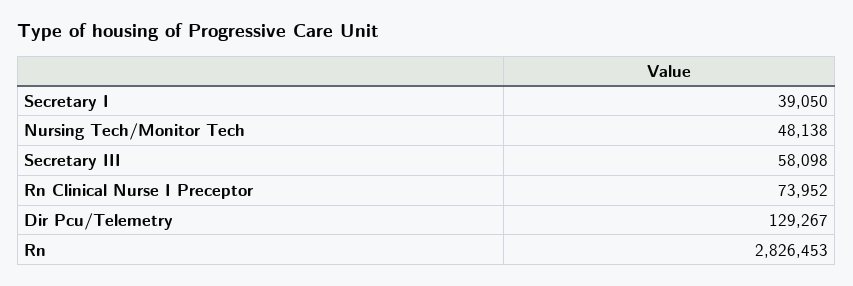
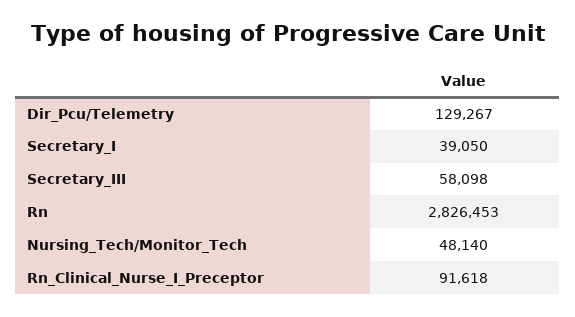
  {
    "Secretary I": 39050,
-   "Nursing Tech/Monitor Tech": 48138,
+   "Nursing Tech/Monitor Tech": 48140,
    "Secretary III": 58098,
-   "Rn Clinical Nurse I Preceptor": 73952,
+   "Rn Clinical Nurse I Preceptor": 91618,
    "Dir Pcu/Telemetry": 129267,
    "Rn": 2826453
  }

